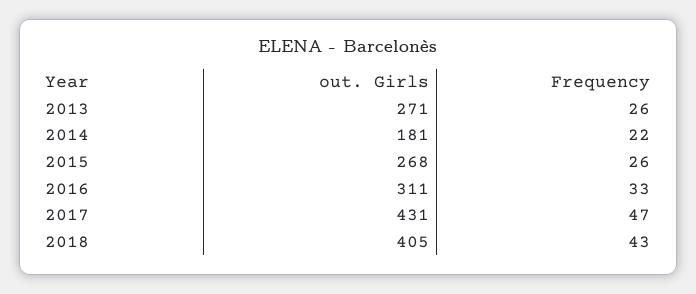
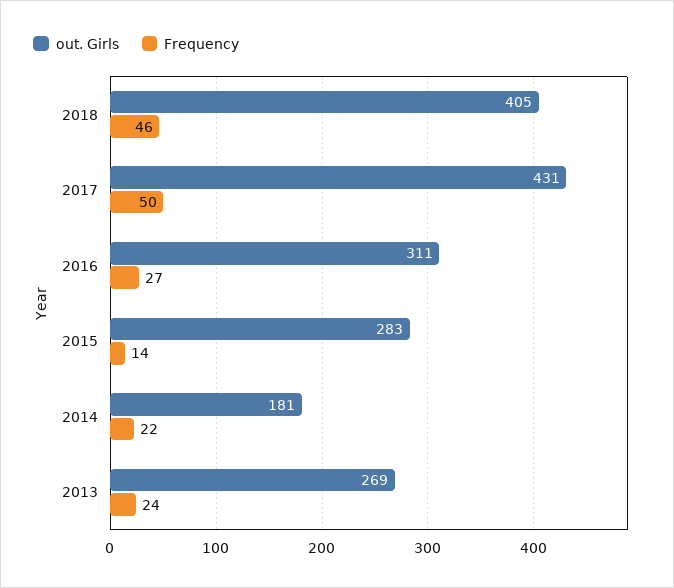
  {
    "out. Girls": {
-     "2013": 271,
+     "2013": 269,
      "2014": 181,
-     "2015": 268,
+     "2015": 283,
      "2016": 311,
      "2017": 431,
      "2018": 405
    },
    "Frequency": {
-     "2013": 26,
+     "2013": 24,
      "2014": 22,
-     "2015": 26,
+     "2015": 14,
-     "2016": 33,
+     "2016": 27,
-     "2017": 47,
+     "2017": 50,
-     "2018": 43
+     "2018": 46
    }
  }

